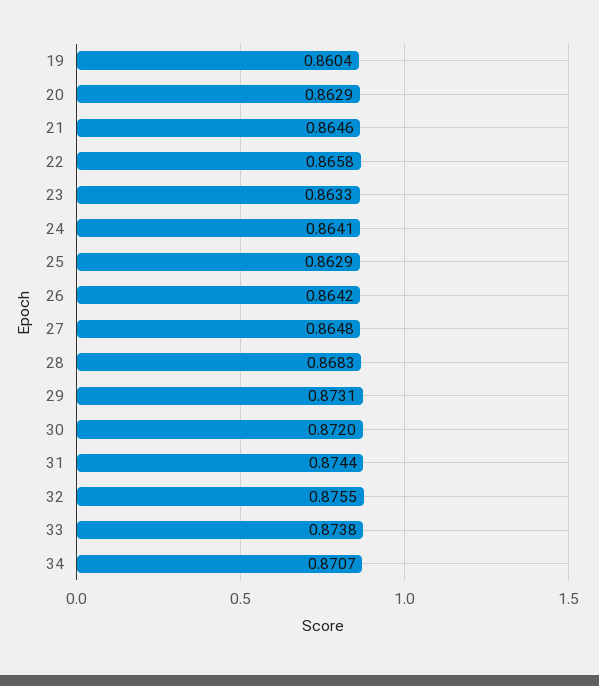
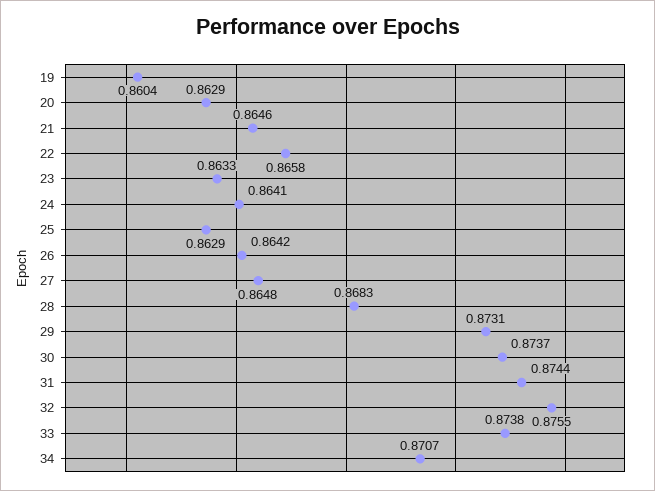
  {
    "19": 0.8604,
    "20": 0.8629,
    "21": 0.8646,
    "22": 0.8658,
    "23": 0.8633,
    "24": 0.8641,
    "25": 0.8629,
    "26": 0.8642,
    "27": 0.8648,
    "28": 0.8683,
    "29": 0.8731,
-   "30": 0.872,
+   "30": 0.8737,
    "31": 0.8744,
    "32": 0.8755,
    "33": 0.8738,
    "34": 0.8707
  }

